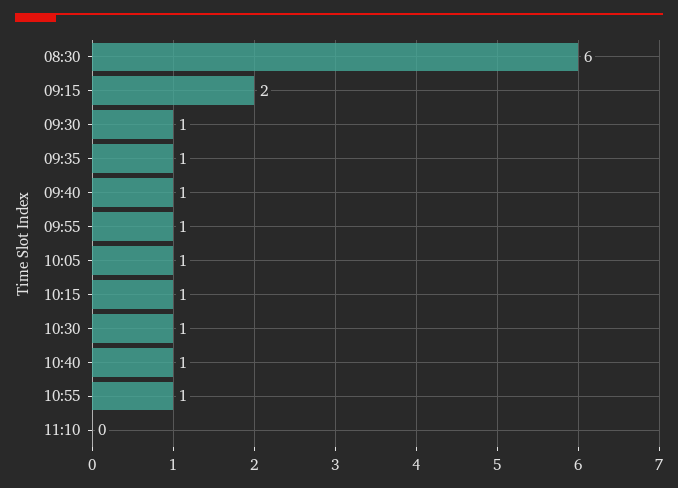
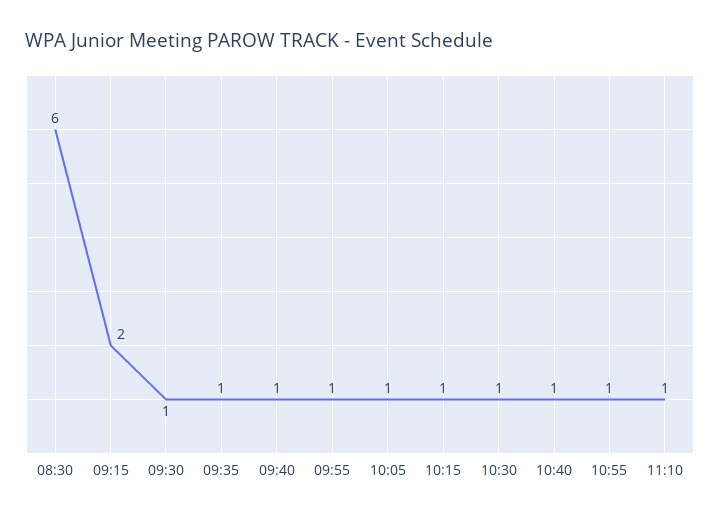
  {
    "08:30": 6,
    "09:15": 2,
    "09:30": 1,
    "09:35": 1,
    "09:40": 1,
    "09:55": 1,
    "10:05": 1,
    "10:15": 1,
    "10:30": 1,
    "10:40": 1,
    "10:55": 1,
-   "11:10": 0
+   "11:10": 1
  }

